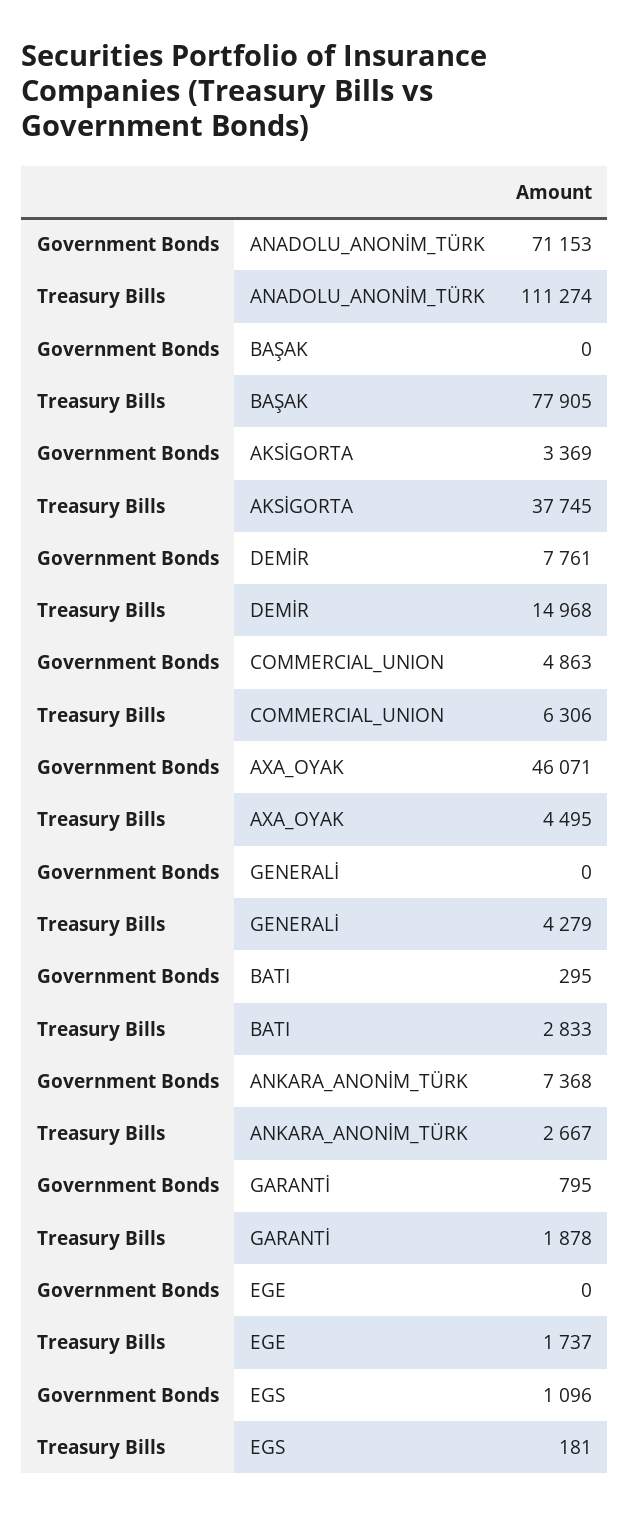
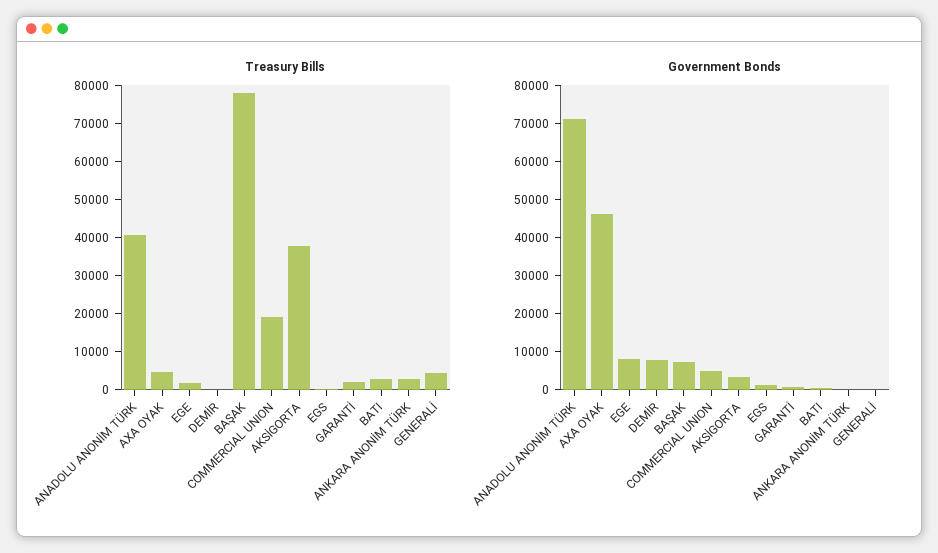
  {
    "Government Bonds": {
      "ANADOLU_ANONİM_TÜRK": 71153,
-     "BAŞAK": 0,
+     "BAŞAK": 7500,
      "AKSİGORTA": 3369,
      "DEMİR": 7761,
      "COMMERCIAL_UNION": 4863,
      "AXA_OYAK": 46071,
      "GENERALİ": 0,
      "BATI": 295,
-     "ANKARA_ANONİM_TÜRK": 7368,
+     "ANKARA_ANONİM_TÜRK": 0,
      "GARANTİ": 795,
-     "EGE": 0,
+     "EGE": 7500,
      "EGS": 1096
    },
    "Treasury Bills": {
-     "ANADOLU_ANONİM_TÜRK": 111274,
+     "ANADOLU_ANONİM_TÜRK": 40000,
      "BAŞAK": 77905,
      "AKSİGORTA": 37745,
-     "DEMİR": 14968,
+     "DEMİR": 0,
-     "COMMERCIAL_UNION": 6306,
+     "COMMERCIAL_UNION": 20000,
      "AXA_OYAK": 4495,
      "GENERALİ": 4279,
      "BATI": 2833,
      "ANKARA_ANONİM_TÜRK": 2667,
      "GARANTİ": 1878,
      "EGE": 1737,
      "EGS": 181
    }
  }

